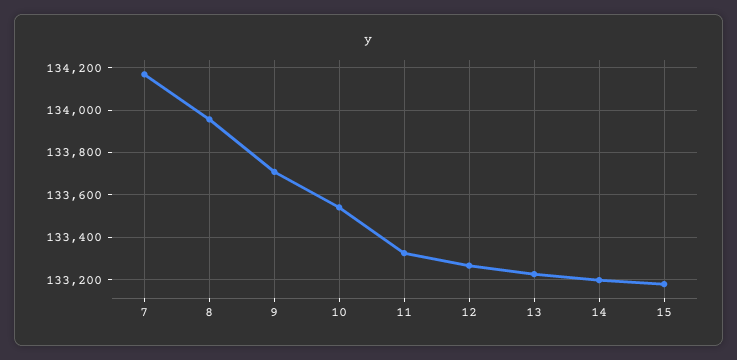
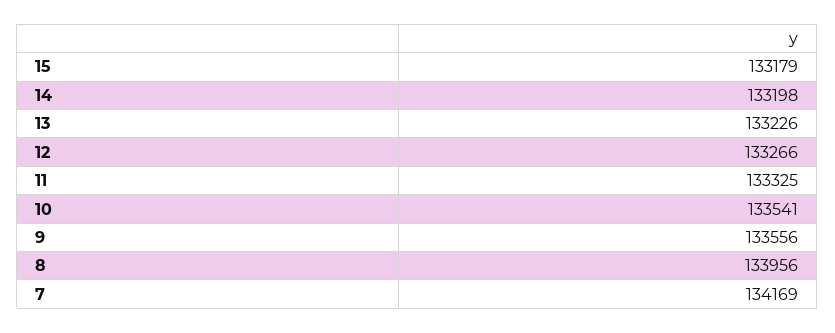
  {
    "7": 134169,
    "8": 133956,
-   "9": 133700,
+   "9": 133556,
    "10": 133541,
    "11": 133325,
    "12": 133266,
    "13": 133226,
    "14": 133198,
    "15": 133179
  }

